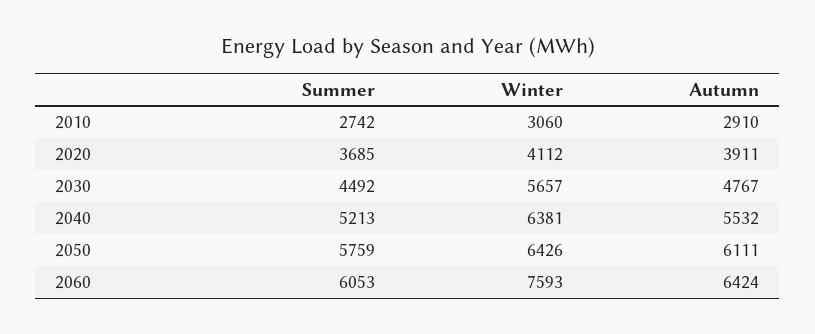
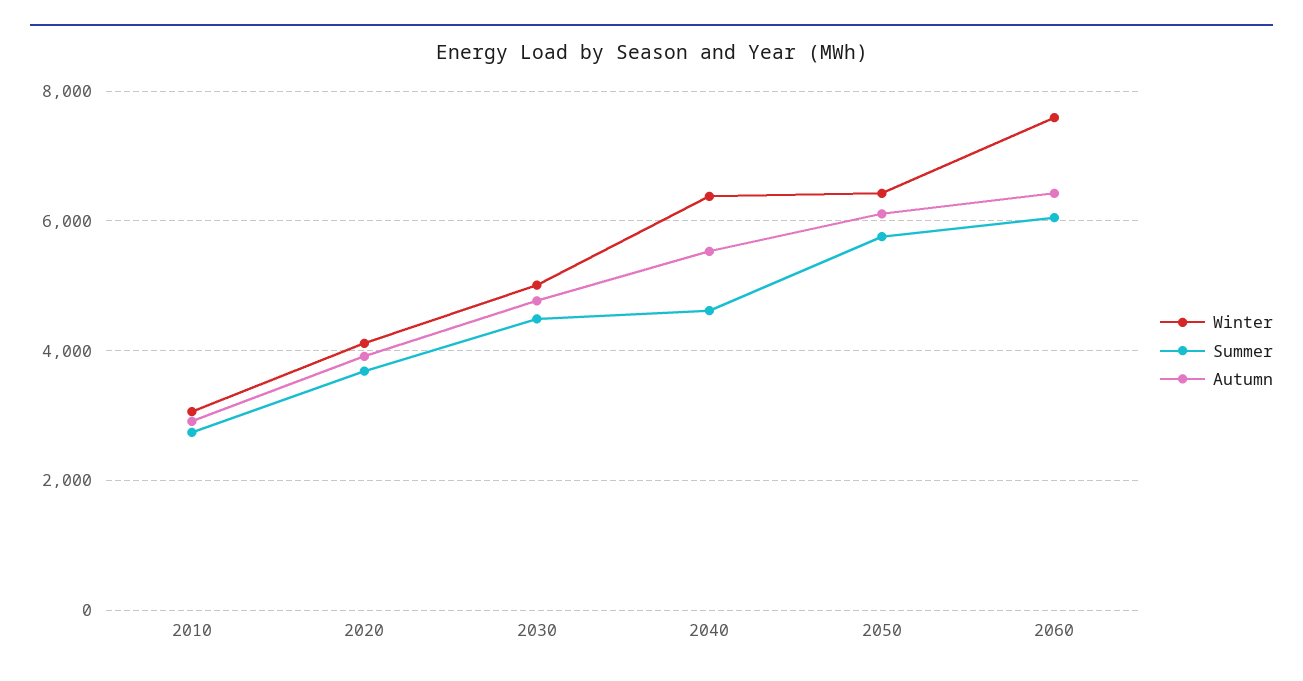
  {
    "Summer": {
      "2010": 2742,
      "2020": 3685,
      "2030": 4492,
-     "2040": 5213,
+     "2040": 4600,
      "2050": 5759,
      "2060": 6053
    },
    "Winter": {
      "2010": 3060,
      "2020": 4112,
-     "2030": 5657,
+     "2030": 5000,
      "2040": 6381,
      "2050": 6426,
      "2060": 7593
    },
    "Autumn": {
      "2010": 2910,
      "2020": 3911,
      "2030": 4767,
      "2040": 5532,
      "2050": 6111,
      "2060": 6424
    }
  }

